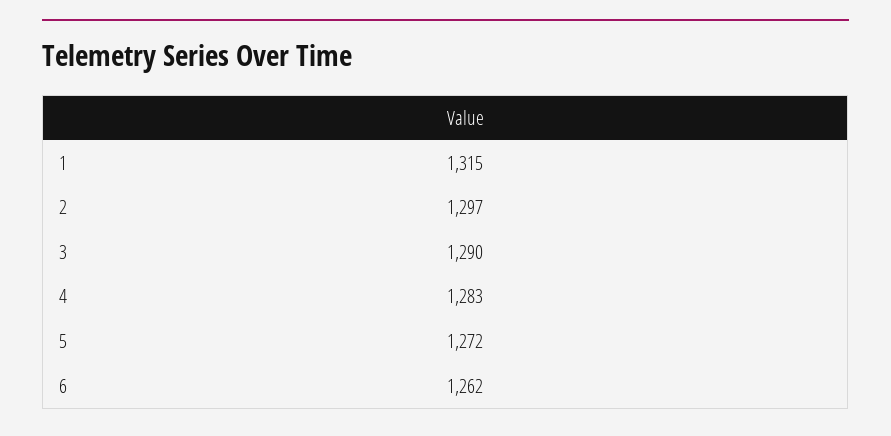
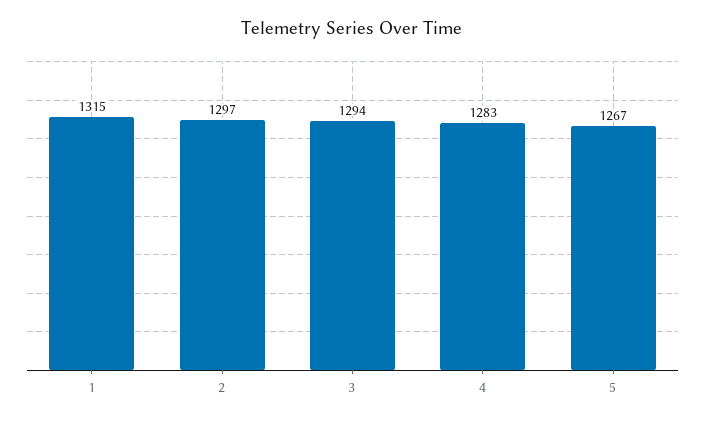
  {
    "1": 1315,
    "2": 1297,
-   "3": 1290,
+   "3": 1294,
    "4": 1283,
-   "5": 1272,
+   "5": 1267
-   "6": 1262
  }

